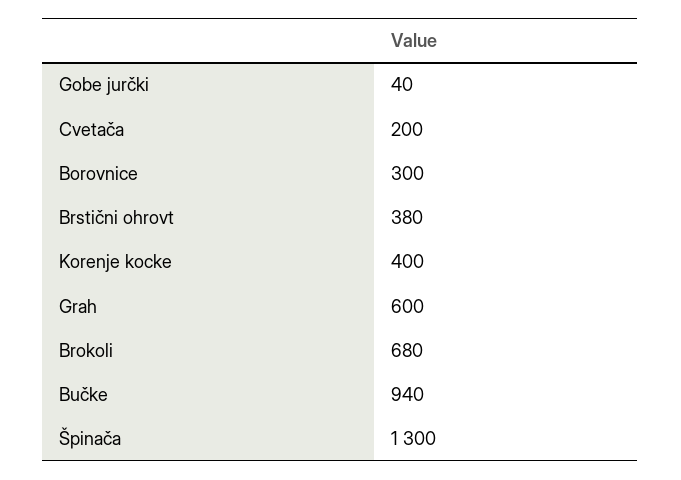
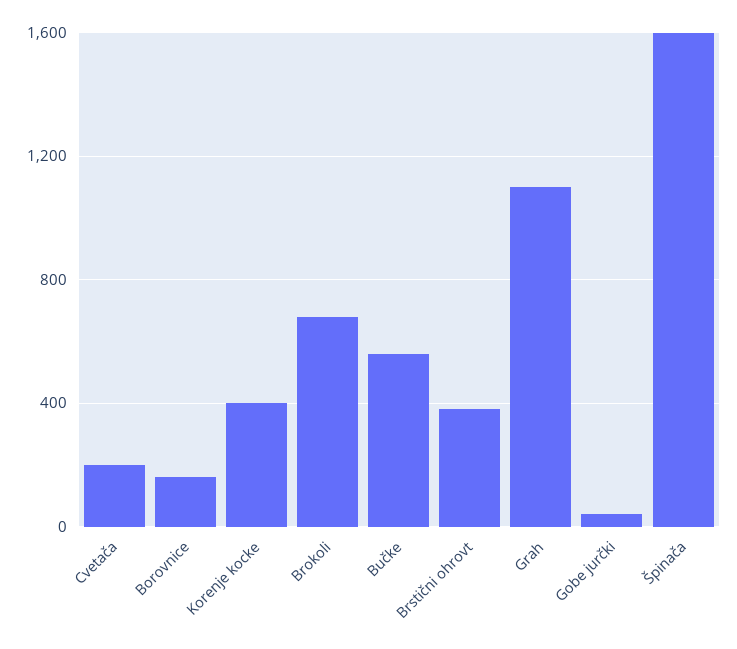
  {
    "Gobe jurčki": 40,
    "Cvetača": 200,
-   "Borovnice": 300,
+   "Borovnice": 150,
    "Brstični ohrovt": 380,
    "Korenje kocke": 400,
-   "Grah": 600,
+   "Grah": 1100,
    "Brokoli": 680,
-   "Bučke": 940,
+   "Bučke": 550,
-   "Špinača": 1300
+   "Špinača": 1600
  }

